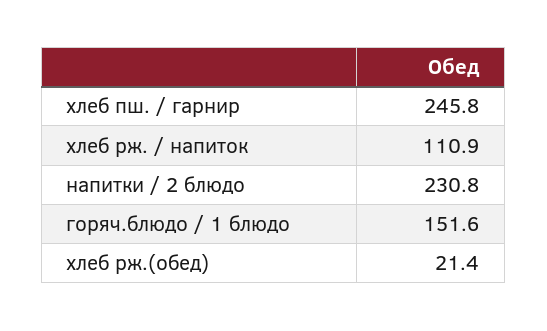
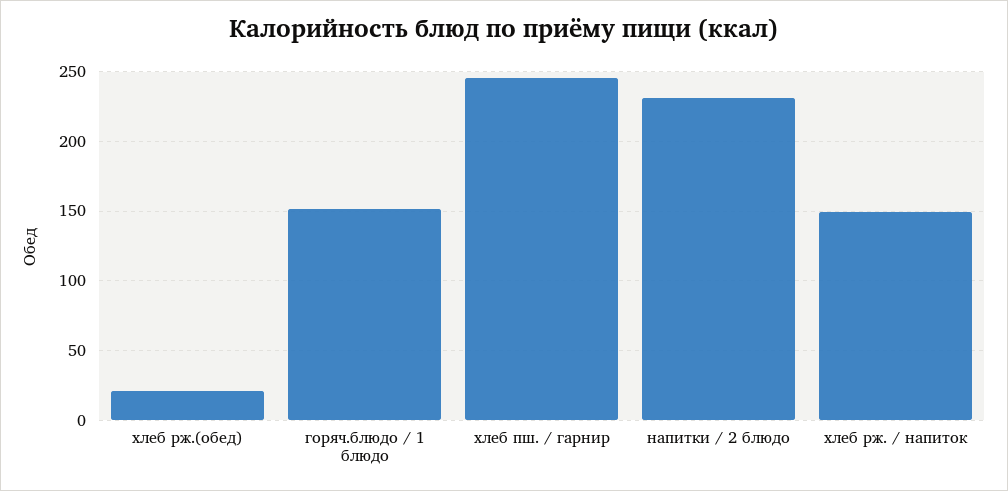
  {
    "хлеб пш. / гарнир": 245.8,
-   "хлеб рж. / напиток": 110.9,
+   "хлеб рж. / напиток": 150,
    "напитки / 2 блюдо": 230.8,
    "горяч.блюдо / 1 блюдо": 151.6,
    "хлеб рж.(обед)": 21.4
  }

